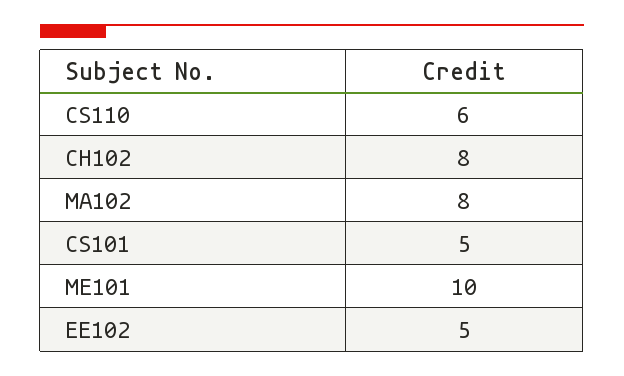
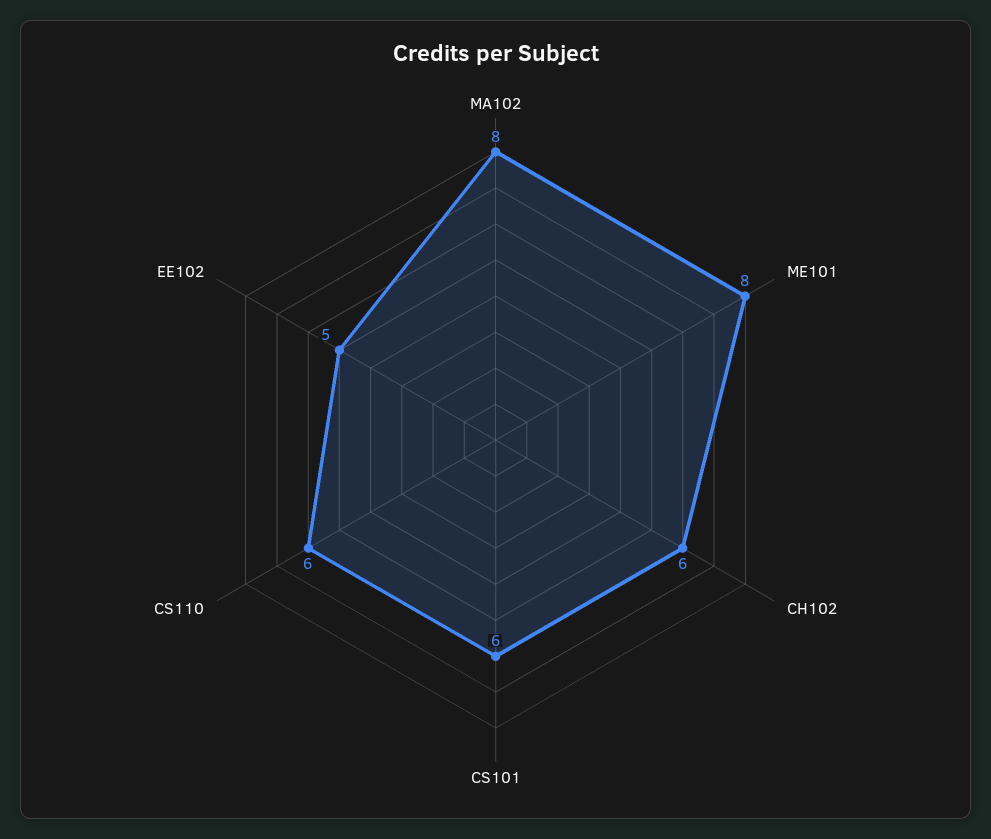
  {
    "CS110": 6,
-   "CH102": 8,
+   "CH102": 6,
    "MA102": 8,
-   "CS101": 5,
+   "CS101": 6,
-   "ME101": 10,
+   "ME101": 8,
    "EE102": 5
  }

